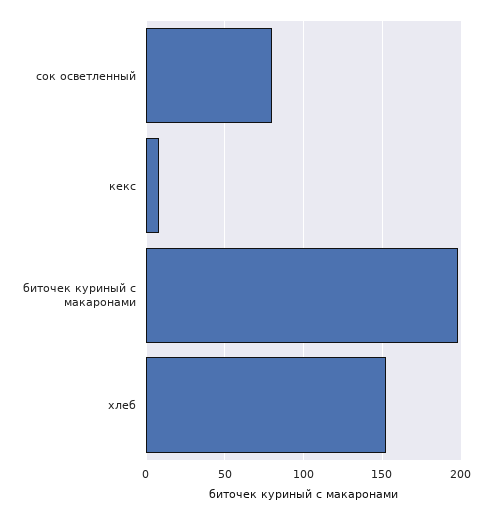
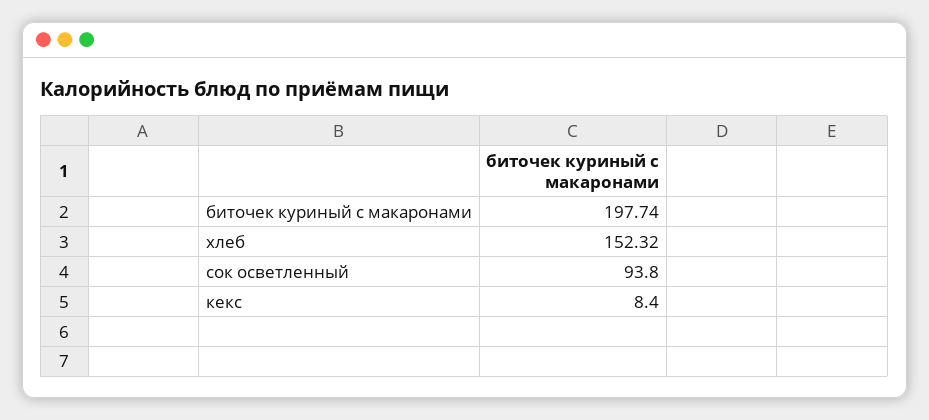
  {
-   "сок осветленный": 80,
+   "сок осветленный": 93.8,
    "кекс": 8.4,
    "биточек куриный с макаронами": 197.74,
    "хлеб": 152.32
  }

